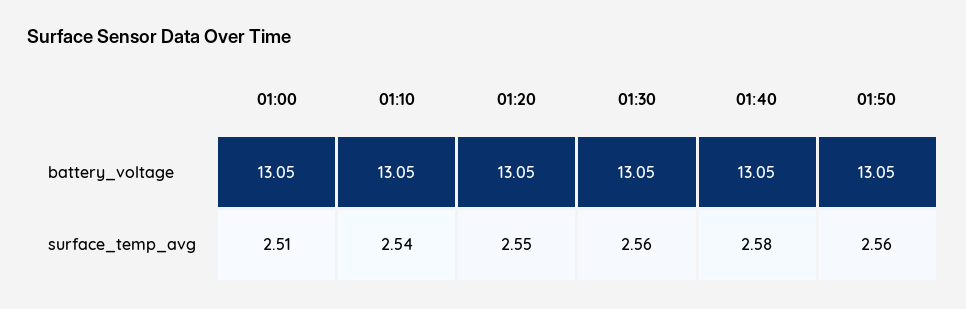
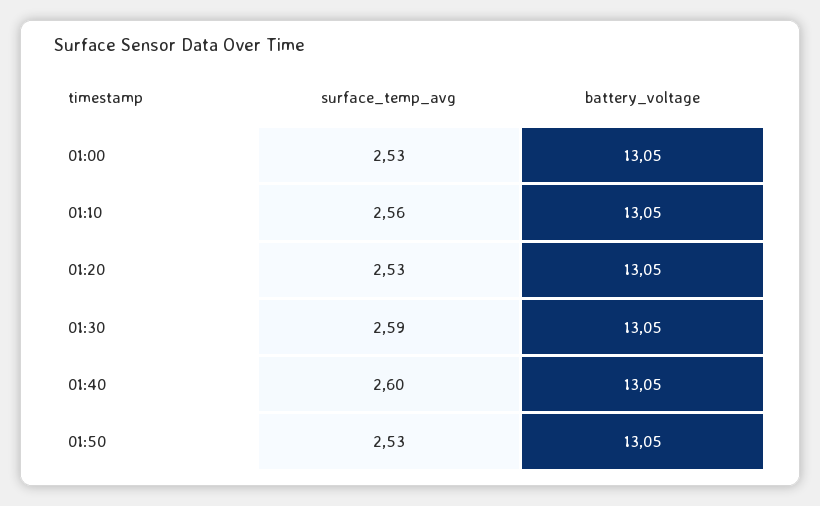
  {
    "01:00": {
      "battery_voltage": 13.05,
-     "surface_temp_avg": 2.51
+     "surface_temp_avg": 2.53
    },
    "01:10": {
      "battery_voltage": 13.05,
-     "surface_temp_avg": 2.54
+     "surface_temp_avg": 2.56
    },
    "01:20": {
      "battery_voltage": 13.05,
-     "surface_temp_avg": 2.55
+     "surface_temp_avg": 2.53
    },
    "01:30": {
      "battery_voltage": 13.05,
-     "surface_temp_avg": 2.56
+     "surface_temp_avg": 2.59
    },
    "01:40": {
      "battery_voltage": 13.05,
-     "surface_temp_avg": 2.58
+     "surface_temp_avg": 2.6
    },
    "01:50": {
      "battery_voltage": 13.05,
-     "surface_temp_avg": 2.56
+     "surface_temp_avg": 2.53
    }
  }

